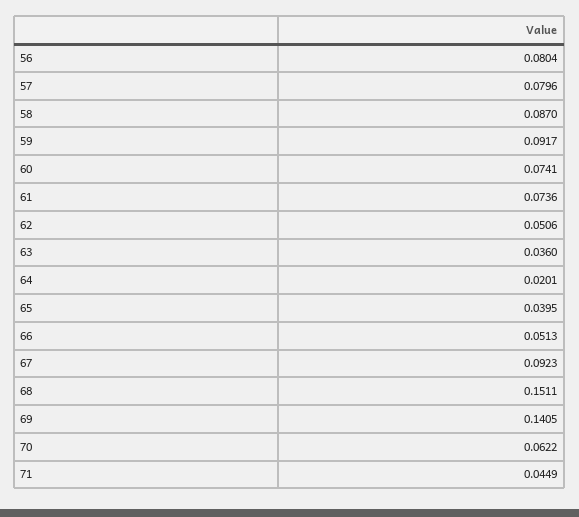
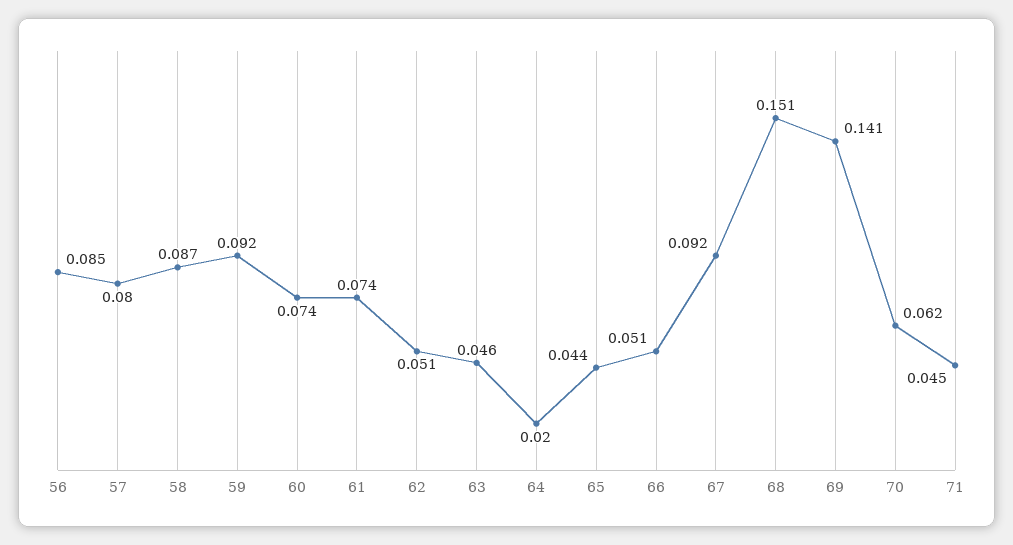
  {
-   "56": 0.0804,
+   "56": 0.085,
    "57": 0.0796,
    "58": 0.087,
    "59": 0.0917,
    "60": 0.0741,
    "61": 0.0736,
    "62": 0.0506,
-   "63": 0.036,
+   "63": 0.046,
    "64": 0.0201,
-   "65": 0.0395,
+   "65": 0.044,
    "66": 0.0513,
    "67": 0.0923,
    "68": 0.1511,
    "69": 0.1405,
    "70": 0.0622,
    "71": 0.0449
  }

